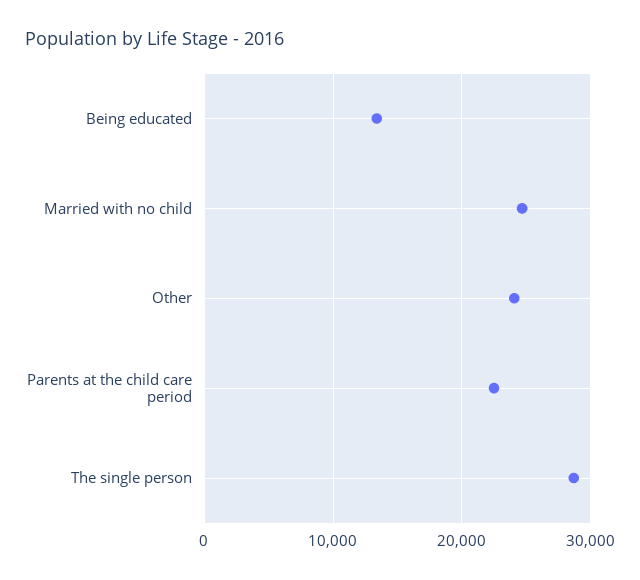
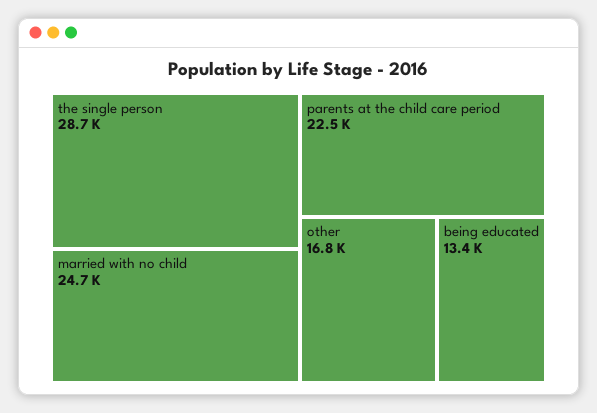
  {
    "Being educated": 13400,
    "Married with no child": 24700,
-   "Other": 24000,
+   "Other": 16800,
    "Parents at the child care period": 22500,
    "The single person": 28700
  }

